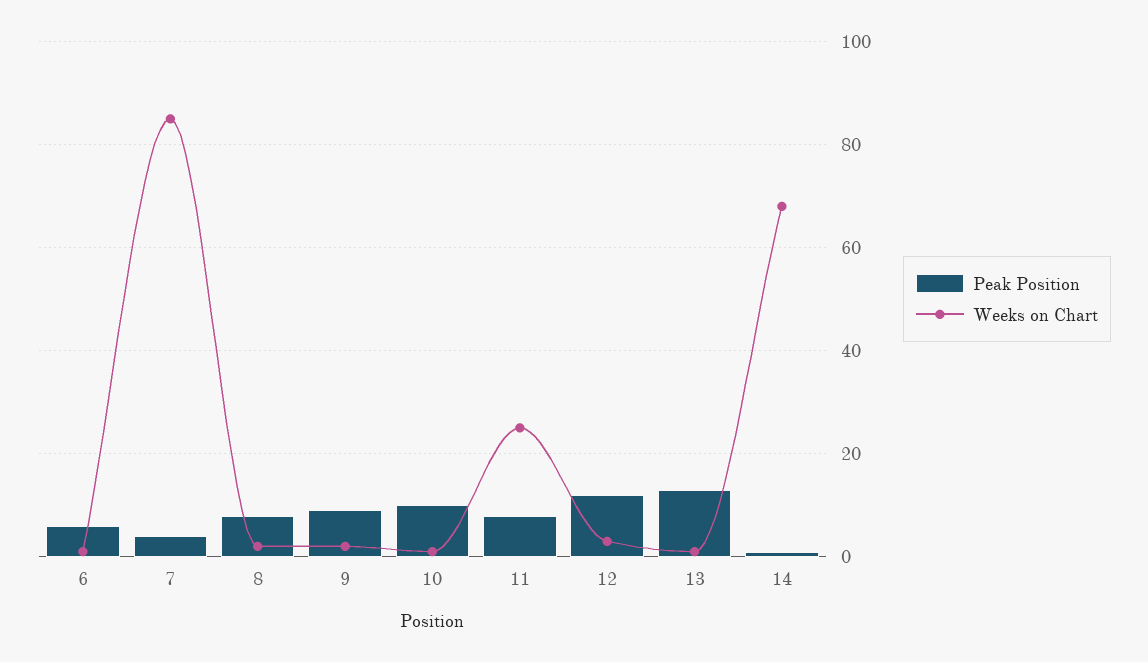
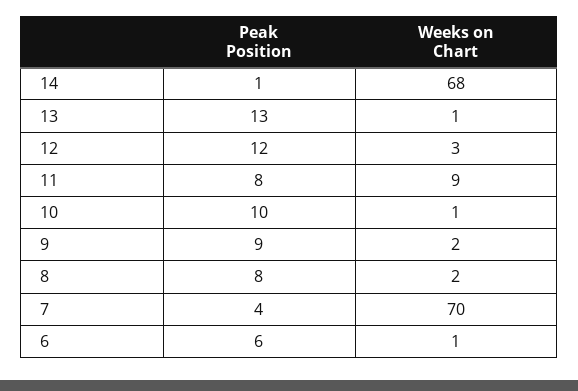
  {
    "Peak Position": {
      "6": 6,
      "7": 4,
      "8": 8,
      "9": 9,
      "10": 10,
      "11": 8,
      "12": 12,
      "13": 13,
      "14": 1
    },
    "Weeks on Chart": {
      "6": 1,
-     "7": 85,
+     "7": 70,
      "8": 2,
      "9": 2,
      "10": 1,
-     "11": 25,
+     "11": 9,
      "12": 3,
      "13": 1,
      "14": 68
    }
  }

